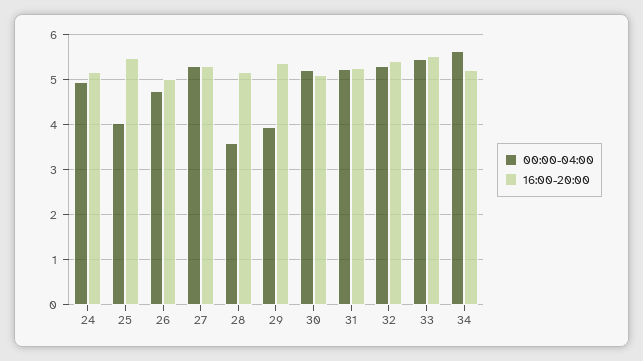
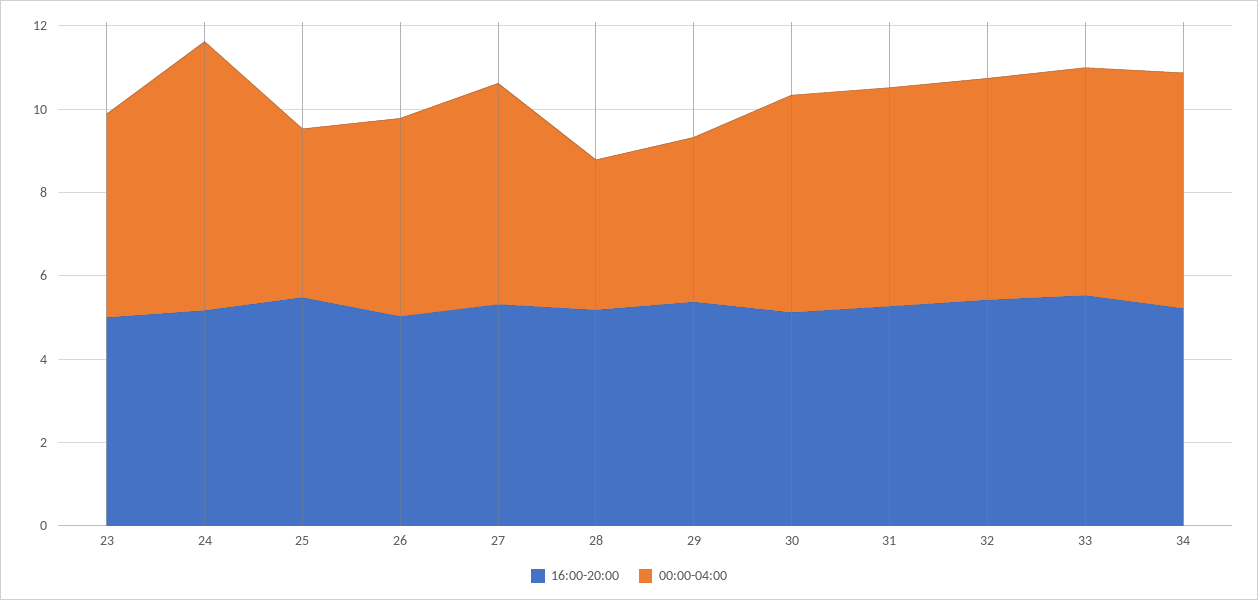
  {
    "00:00-04:00": {
-     "24": 5,
+     "24": 6.5,
      "25": 4,
      "26": 4.8,
      "27": 5.4,
      "28": 3.6,
      "29": 4,
      "30": 5.2,
      "31": 5.2,
      "32": 5.4,
      "33": 5.4,
-     "34": 5.6
+     "34": 5.6,
+     "23": 5
    },
    "16:00-20:00": {
      "24": 5.2,
      "25": 5.4,
      "26": 5,
      "27": 5.4,
      "28": 5.2,
      "29": 5.4,
      "30": 5.2,
      "31": 5.2,
      "32": 5.4,
      "33": 5.6,
-     "34": 5.2
+     "34": 5.2,
+     "23": 5
    }
  }

